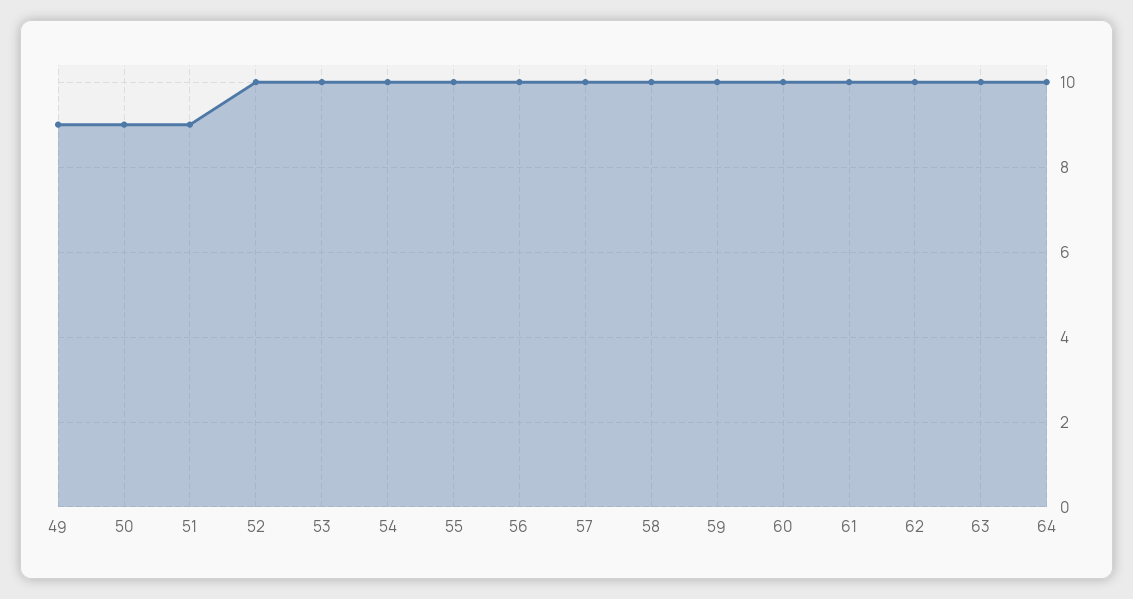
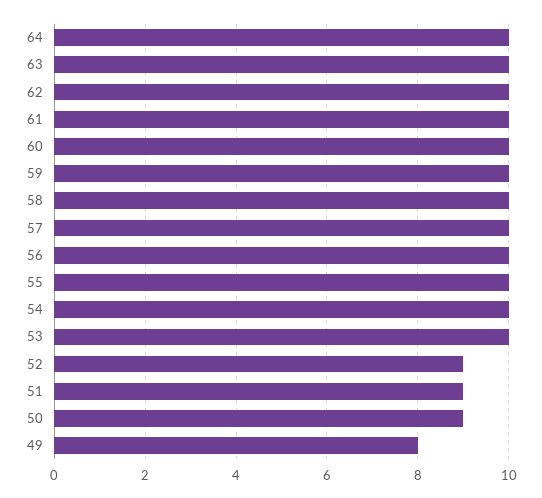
  {
-   "49": 9,
+   "49": 8,
    "50": 9,
    "51": 9,
-   "52": 10,
+   "52": 9,
    "53": 10,
    "54": 10,
    "55": 10,
    "56": 10,
    "57": 10,
    "58": 10,
    "59": 10,
    "60": 10,
    "61": 10,
    "62": 10,
    "63": 10,
    "64": 10
  }

